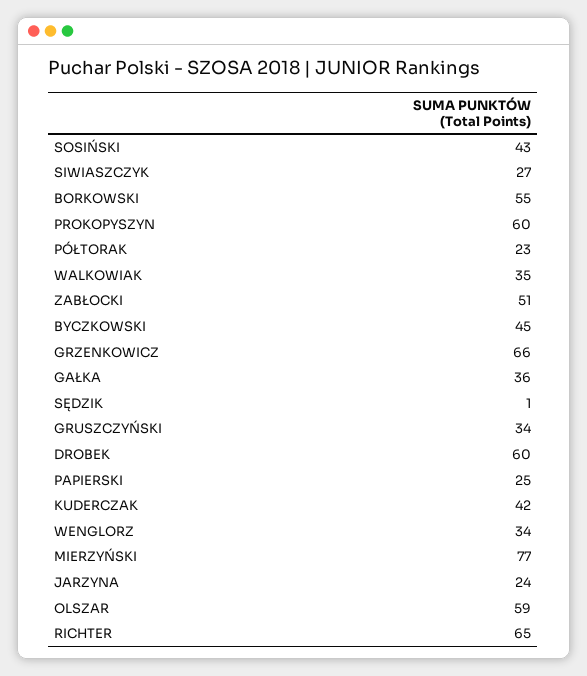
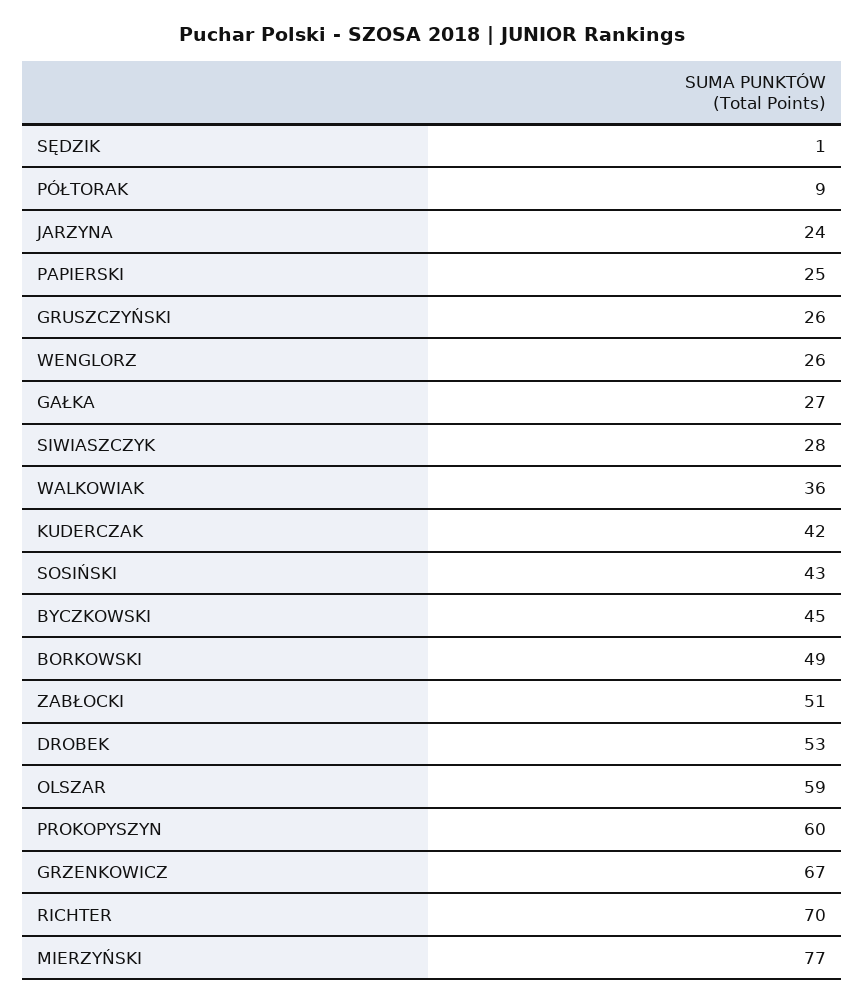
  {
    "SOSIŃSKI": 43,
-   "SIWIASZCZYK": 27,
+   "SIWIASZCZYK": 28,
-   "BORKOWSKI": 55,
+   "BORKOWSKI": 49,
    "PROKOPYSZYN": 60,
-   "PÓŁTORAK": 23,
+   "PÓŁTORAK": 9,
-   "WALKOWIAK": 35,
+   "WALKOWIAK": 36,
    "ZABŁOCKI": 51,
    "BYCZKOWSKI": 45,
-   "GRZENKOWICZ": 66,
+   "GRZENKOWICZ": 67,
-   "GAŁKA": 36,
+   "GAŁKA": 27,
    "SĘDZIK": 1,
-   "GRUSZCZYŃSKI": 34,
+   "GRUSZCZYŃSKI": 26,
-   "DROBEK": 60,
+   "DROBEK": 53,
    "PAPIERSKI": 25,
    "KUDERCZAK": 42,
-   "WENGLORZ": 34,
+   "WENGLORZ": 26,
    "MIERZYŃSKI": 77,
    "JARZYNA": 24,
    "OLSZAR": 59,
-   "RICHTER": 65
+   "RICHTER": 70
  }

